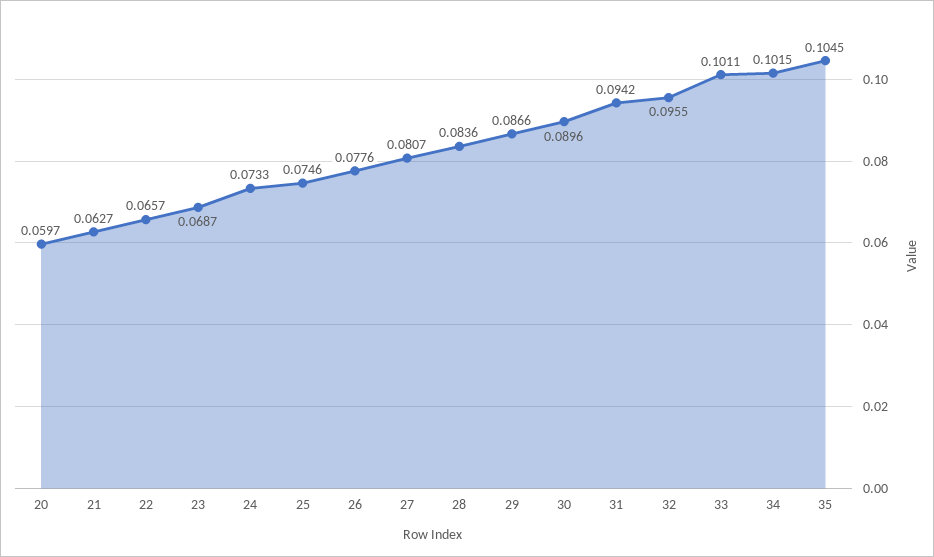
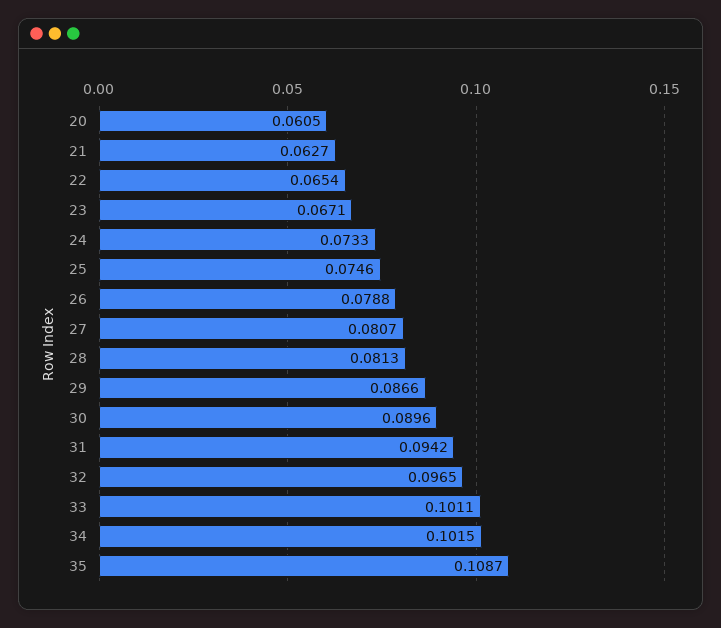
  {
-   "20": 0.0597,
+   "20": 0.0605,
    "21": 0.0627,
-   "22": 0.0657,
+   "22": 0.0654,
-   "23": 0.0687,
+   "23": 0.0671,
    "24": 0.0733,
    "25": 0.0746,
-   "26": 0.0776,
+   "26": 0.0788,
    "27": 0.0807,
-   "28": 0.0836,
+   "28": 0.0813,
    "29": 0.0866,
    "30": 0.0896,
    "31": 0.0942,
-   "32": 0.0955,
+   "32": 0.0965,
    "33": 0.1011,
    "34": 0.1015,
-   "35": 0.1045
+   "35": 0.1087
  }

